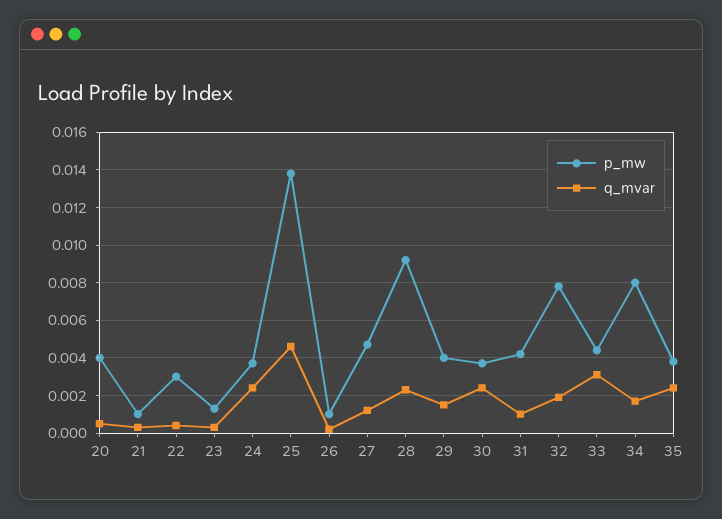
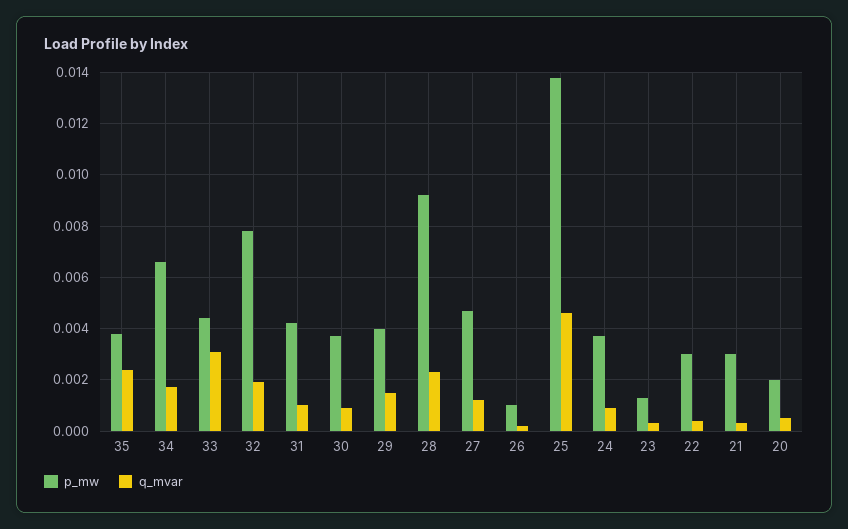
  {
    "p_mw": {
-     "20": 0.004,
+     "20": 0.002,
-     "21": 0.001,
+     "21": 0.003,
      "22": 0.003,
      "23": 0.0015,
      "24": 0.0035,
      "25": 0.014,
      "26": 0.001,
      "27": 0.0045,
      "28": 0.009,
      "29": 0.004,
      "30": 0.0035,
      "31": 0.004,
      "32": 0.008,
      "33": 0.0045,
-     "34": 0.008,
+     "34": 0.0065,
      "35": 0.004
    },
    "q_mvar": {
      "20": 0.0005,
      "21": 0.0005,
      "22": 0.0005,
      "23": 0.0005,
-     "24": 0.0025,
+     "24": 0.001,
      "25": 0.0045,
      "26": 0,
      "27": 0.001,
      "28": 0.0025,
      "29": 0.0015,
-     "30": 0.0025,
+     "30": 0.001,
      "31": 0.001,
      "32": 0.002,
      "33": 0.003,
      "34": 0.0015,
      "35": 0.0025
    }
  }

